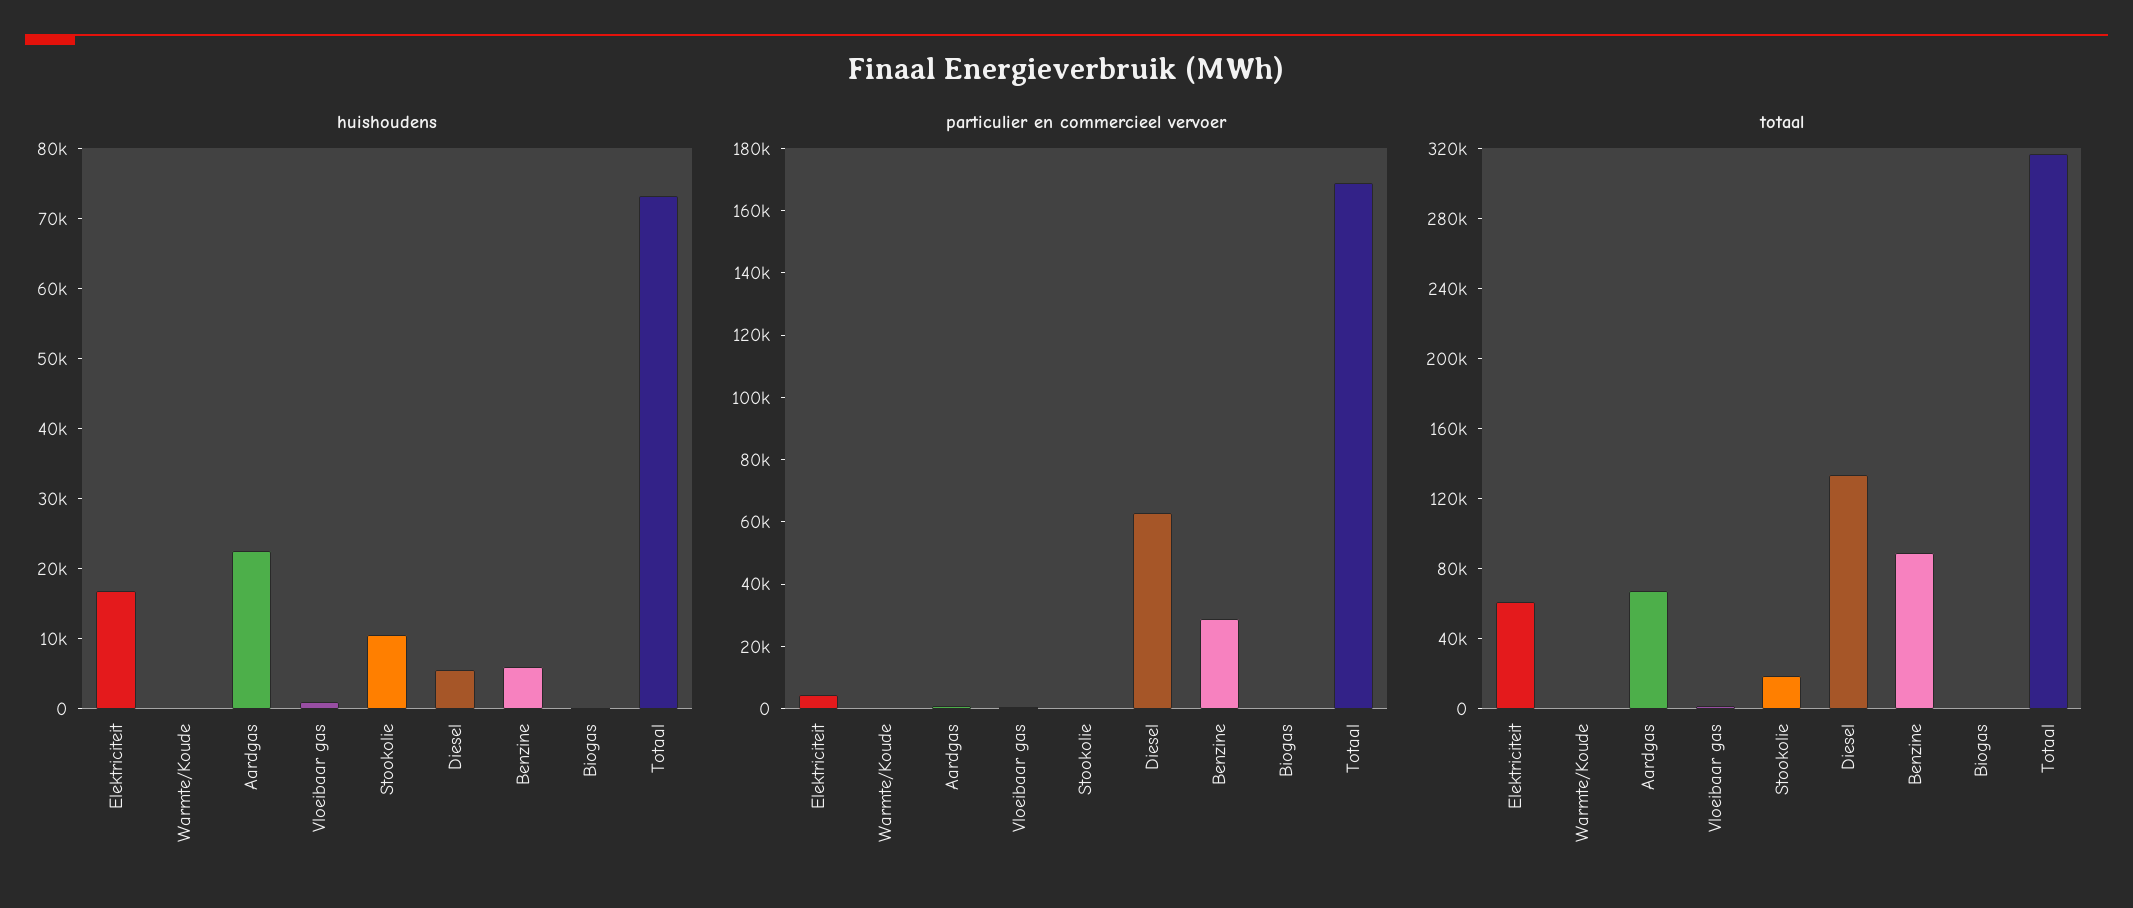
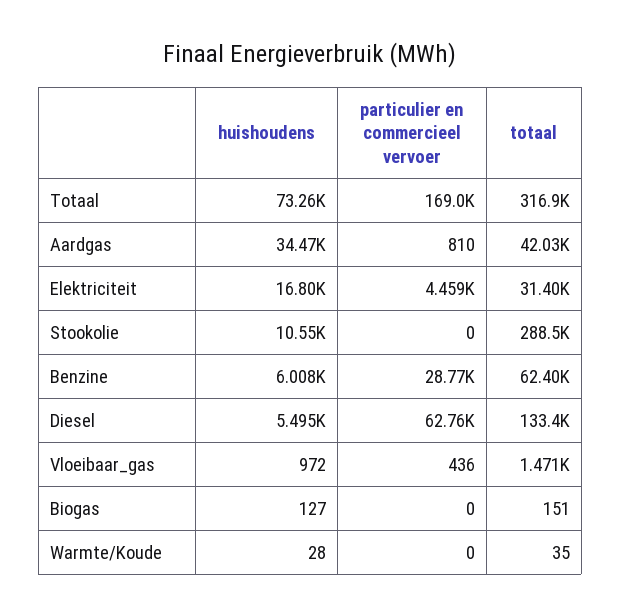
  {
    "huishoudens": {
      "Elektriciteit": 16800,
      "Warmte/Koude": 28,
-     "Aardgas": 22000,
+     "Aardgas": 34470,
      "Vloeibaar gas": 972,
      "Stookolie": 10550,
      "Diesel": 5495,
      "Benzine": 6008,
      "Biogas": 127,
      "Totaal": 73260
    },
    "particulier en commercieel vervoer": {
      "Elektriciteit": 4459,
      "Warmte/Koude": 0,
      "Aardgas": 810,
      "Vloeibaar gas": 436,
      "Stookolie": 0,
      "Diesel": 62760,
      "Benzine": 28770,
      "Biogas": 0,
      "Totaal": 169000
    },
    "totaal": {
-     "Elektriciteit": 60000,
+     "Elektriciteit": 31400,
      "Warmte/Koude": 35,
-     "Aardgas": 70000,
+     "Aardgas": 42030,
      "Vloeibaar gas": 1471,
-     "Stookolie": 20000,
+     "Stookolie": 288500,
      "Diesel": 133400,
-     "Benzine": 90000,
+     "Benzine": 62400,
      "Biogas": 151,
      "Totaal": 316900
    }
  }

